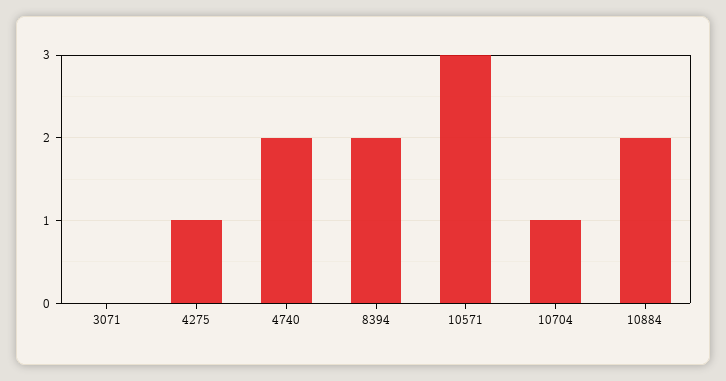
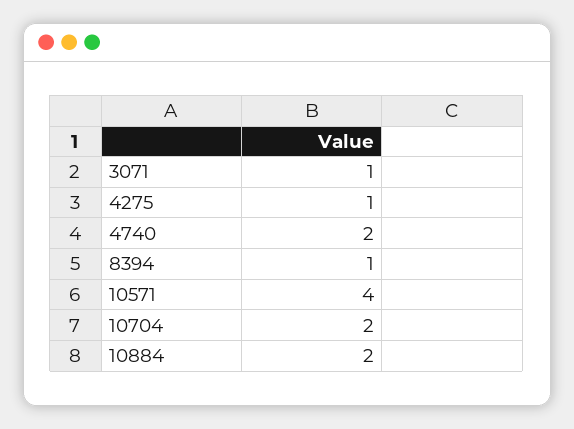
  {
-   "3071": 0,
+   "3071": 1,
    "4275": 1,
    "4740": 2,
-   "8394": 2,
+   "8394": 1,
-   "10571": 3,
+   "10571": 4,
-   "10704": 1,
+   "10704": 2,
    "10884": 2
  }

